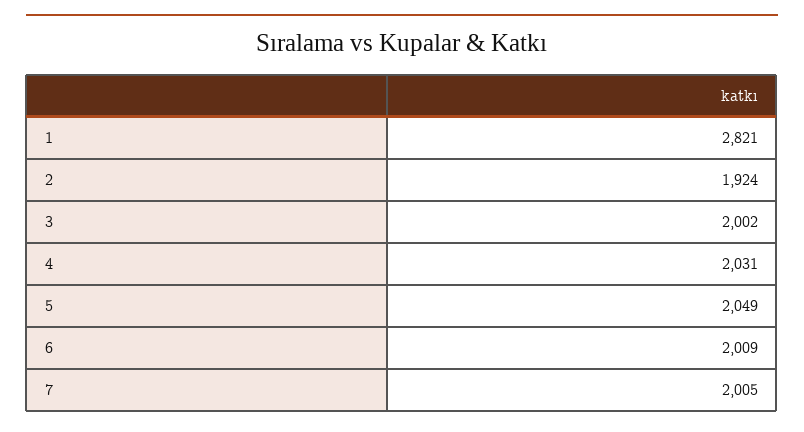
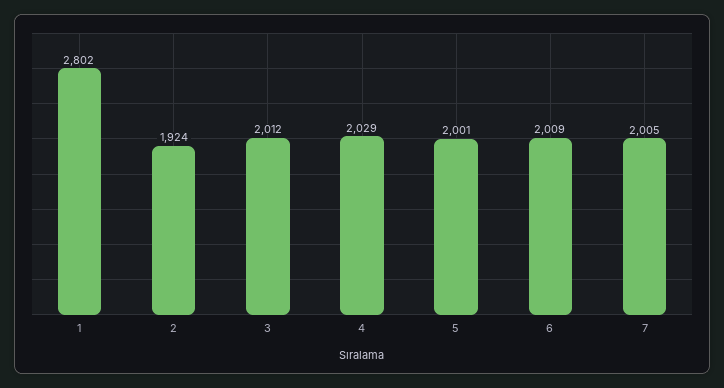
  {
-   "1": 2821,
+   "1": 2802,
    "2": 1924,
-   "3": 2002,
+   "3": 2012,
-   "4": 2031,
+   "4": 2029,
-   "5": 2049,
+   "5": 2001,
    "6": 2009,
    "7": 2005
  }

